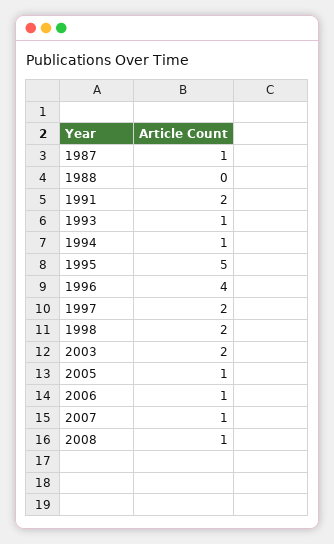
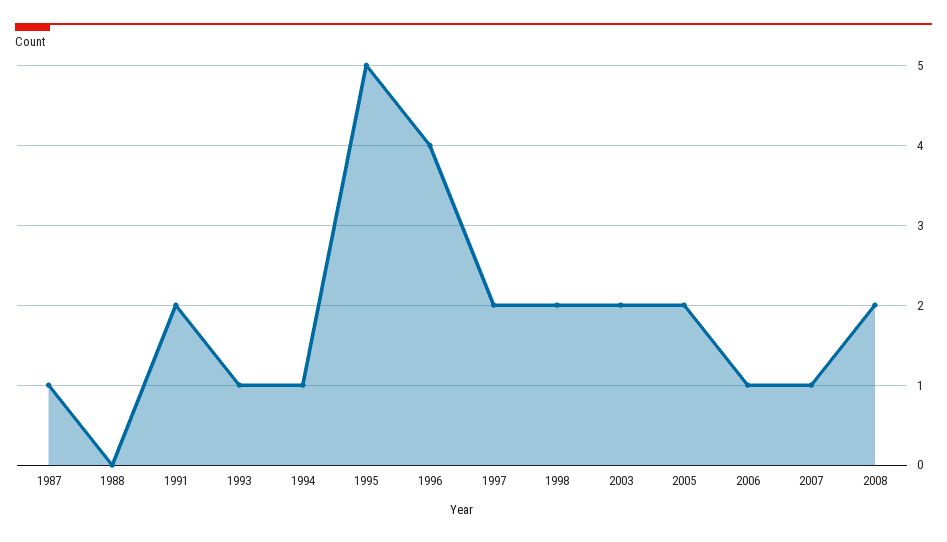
  {
    "1987": 1,
    "1988": 0,
    "1991": 2,
    "1993": 1,
    "1994": 1,
    "1995": 5,
    "1996": 4,
    "1997": 2,
    "1998": 2,
    "2003": 2,
-   "2005": 1,
+   "2005": 2,
    "2006": 1,
    "2007": 1,
-   "2008": 1
+   "2008": 2
  }

